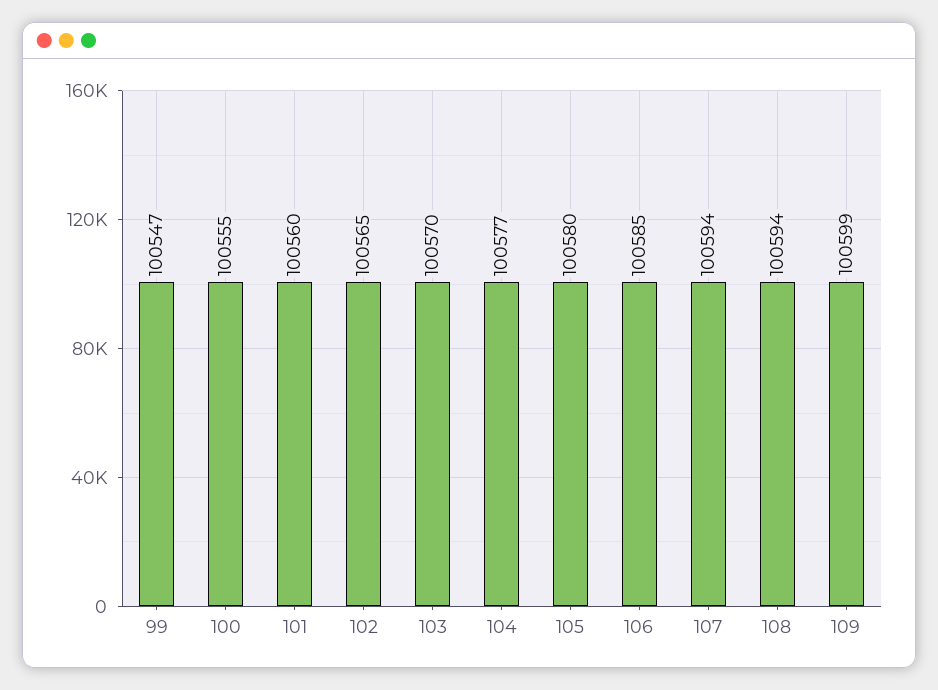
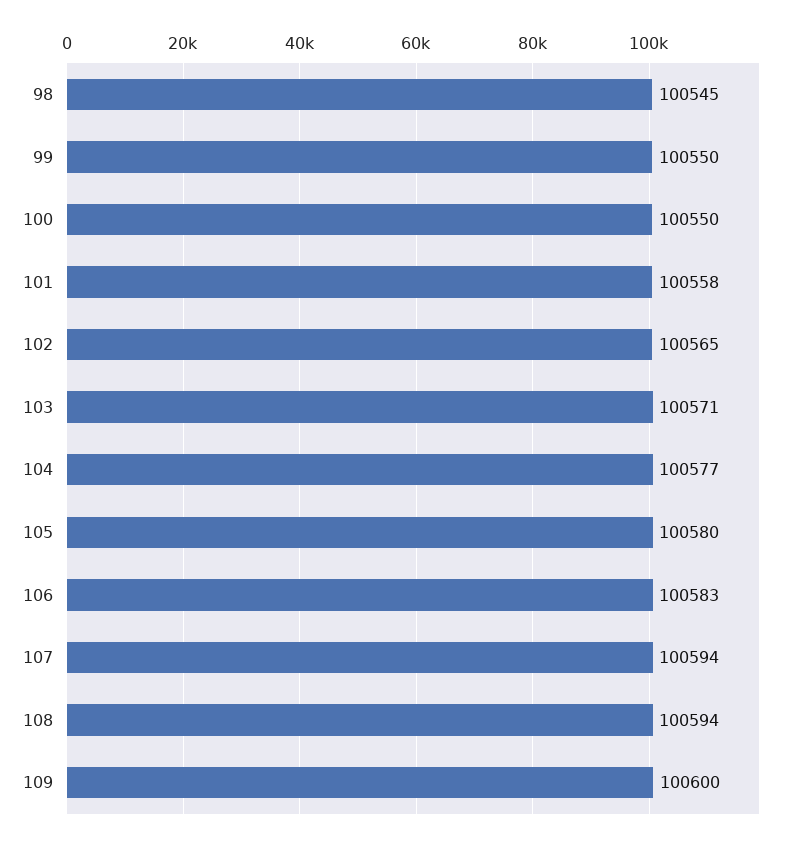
  {
-   "99": 100547,
+   "99": 100550,
-   "100": 100555,
+   "100": 100550,
-   "101": 100560,
+   "101": 100558,
    "102": 100565,
-   "103": 100570,
+   "103": 100571,
    "104": 100577,
    "105": 100580,
-   "106": 100585,
+   "106": 100583,
    "107": 100594,
    "108": 100594,
-   "109": 100599
+   "109": 100600,
+   "98": 100545
  }

